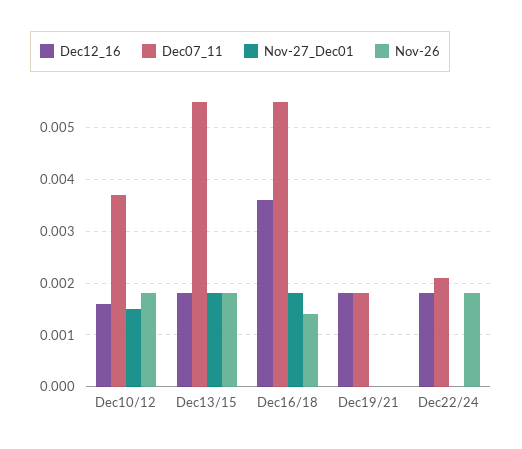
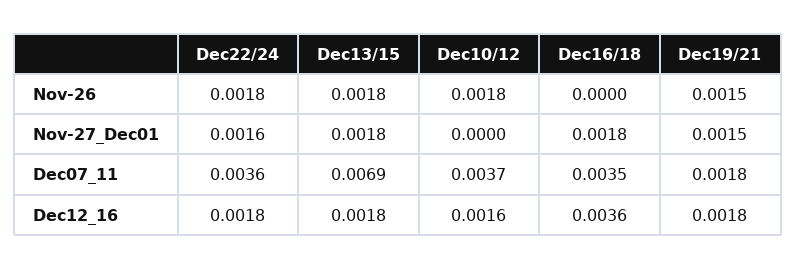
  {
    "Dec12_16": {
      "Dec10/12": 0.0016,
      "Dec13/15": 0.0018,
      "Dec16/18": 0.0036,
      "Dec19/21": 0.0018,
      "Dec22/24": 0.0018
    },
    "Dec07_11": {
      "Dec10/12": 0.0037,
-     "Dec13/15": 0.0055,
+     "Dec13/15": 0.0069,
-     "Dec16/18": 0.0055,
+     "Dec16/18": 0.0035,
      "Dec19/21": 0.0018,
-     "Dec22/24": 0.002
+     "Dec22/24": 0.0036
    },
    "Nov-27_Dec01": {
-     "Dec10/12": 0.0015,
+     "Dec10/12": 0,
      "Dec13/15": 0.0018,
      "Dec16/18": 0.0018,
-     "Dec19/21": 0,
+     "Dec19/21": 0.0015,
-     "Dec22/24": 0
+     "Dec22/24": 0.0016
    },
    "Nov-26": {
      "Dec10/12": 0.0018,
      "Dec13/15": 0.0018,
-     "Dec16/18": 0.0015,
+     "Dec16/18": 0,
-     "Dec19/21": 0,
+     "Dec19/21": 0.0015,
      "Dec22/24": 0.0018
    }
  }

